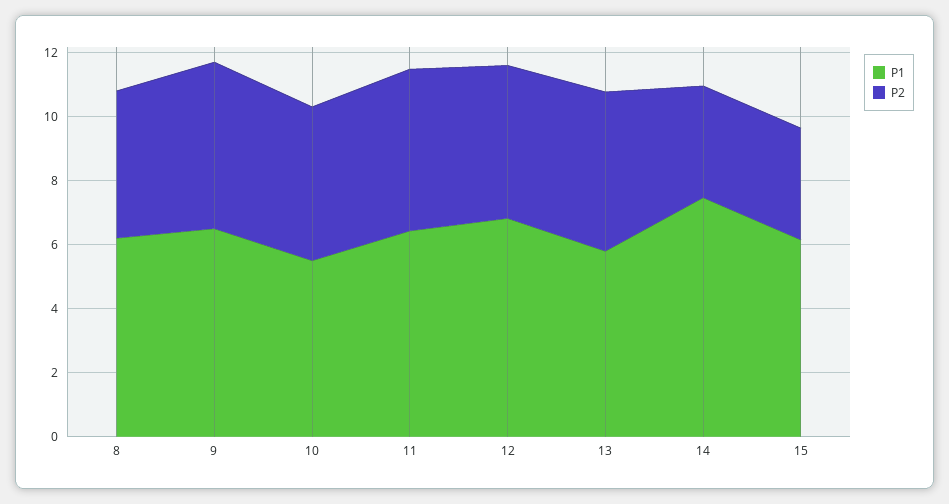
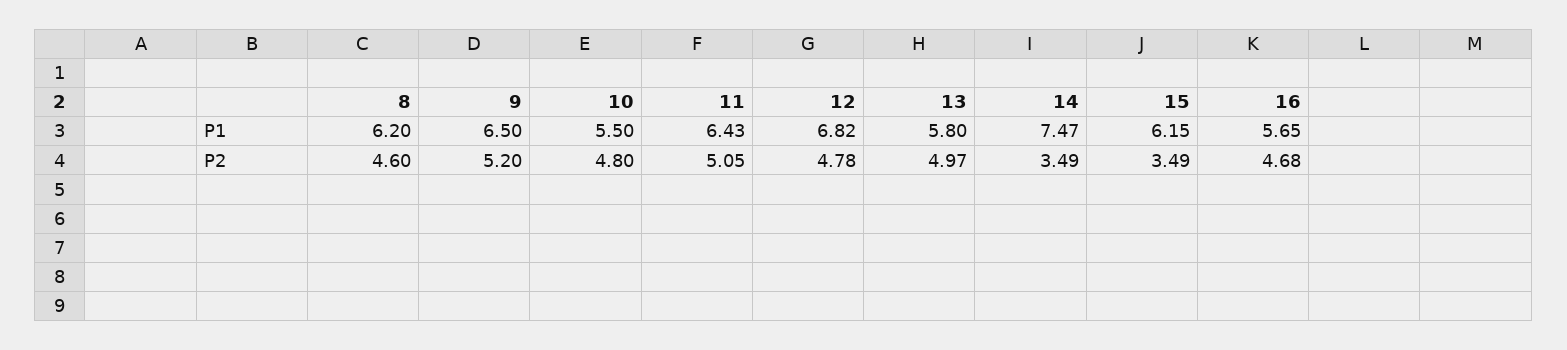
  {
    "P1": {
      "8": 6.2,
      "9": 6.5,
      "10": 5.5,
      "11": 6.43,
      "12": 6.82,
      "13": 5.8,
      "14": 7.47,
-     "15": 6.15
+     "15": 6.15,
+     "16": 5.65
    },
    "P2": {
      "8": 4.6,
      "9": 5.2,
      "10": 4.8,
      "11": 5.05,
      "12": 4.78,
      "13": 4.97,
      "14": 3.49,
-     "15": 3.49
+     "15": 3.49,
+     "16": 4.68
    }
  }

